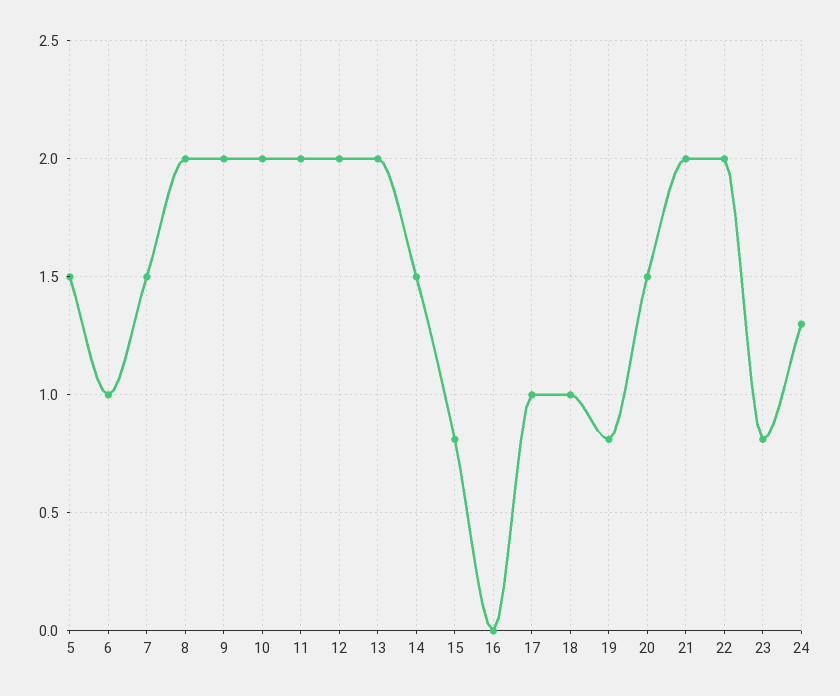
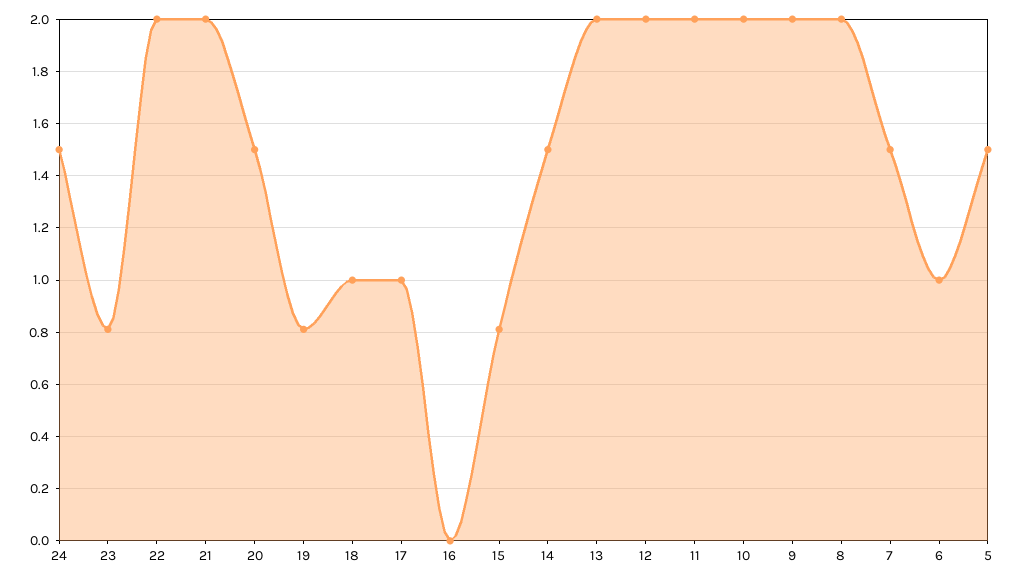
  {
    "5": 1.5,
    "6": 1,
    "7": 1.5,
    "8": 2,
    "9": 2,
    "10": 2,
    "11": 2,
    "12": 2,
    "13": 2,
    "14": 1.5,
    "15": 0.8,
    "16": 0,
    "17": 1,
    "18": 1,
    "19": 0.8,
    "20": 1.5,
    "21": 2,
    "22": 2,
    "23": 0.8,
-   "24": 1.3
+   "24": 1.5
  }

